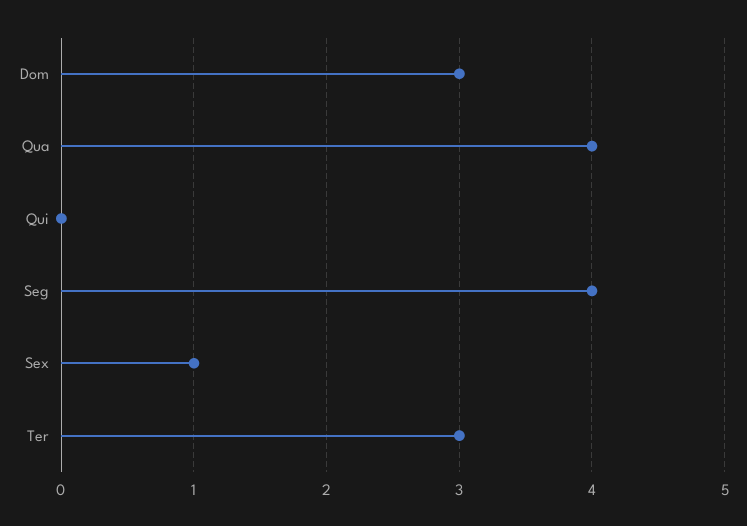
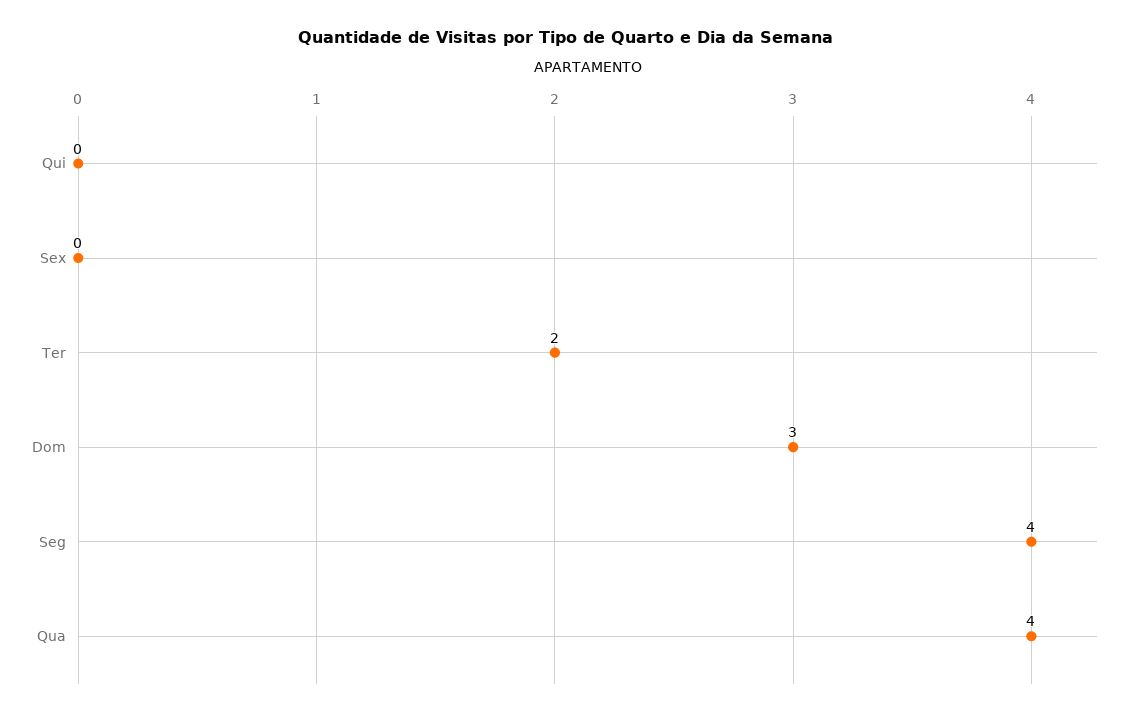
  {
    "Dom": 3,
    "Qua": 4,
    "Qui": 0,
    "Seg": 4,
-   "Sex": 1,
+   "Sex": 0,
-   "Ter": 3
+   "Ter": 2
  }

